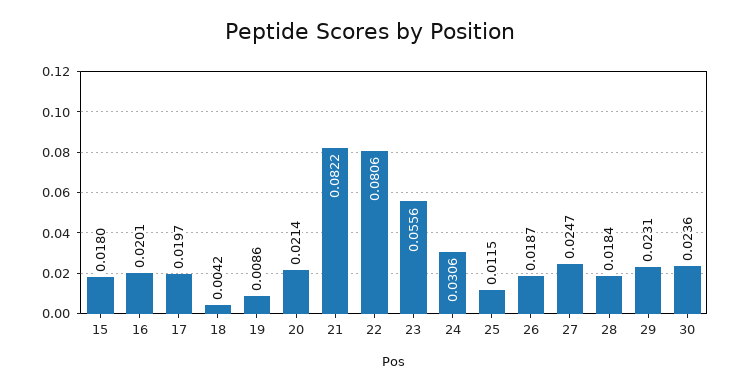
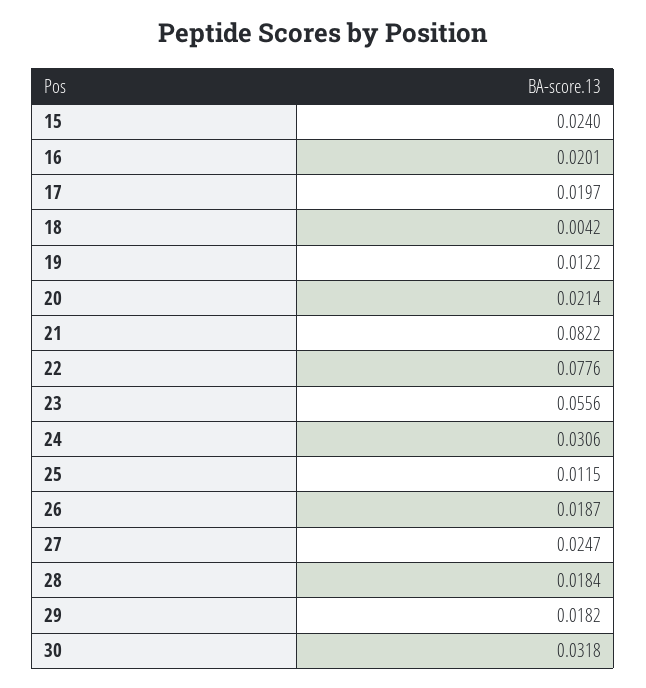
  {
-   "15": 0.018,
+   "15": 0.024,
    "16": 0.0201,
    "17": 0.0197,
    "18": 0.0042,
-   "19": 0.0086,
+   "19": 0.0122,
    "20": 0.0214,
    "21": 0.0822,
-   "22": 0.0806,
+   "22": 0.0776,
    "23": 0.0556,
    "24": 0.0306,
    "25": 0.0115,
    "26": 0.0187,
    "27": 0.0247,
    "28": 0.0184,
-   "29": 0.0231,
+   "29": 0.0182,
-   "30": 0.0236
+   "30": 0.0318
  }

